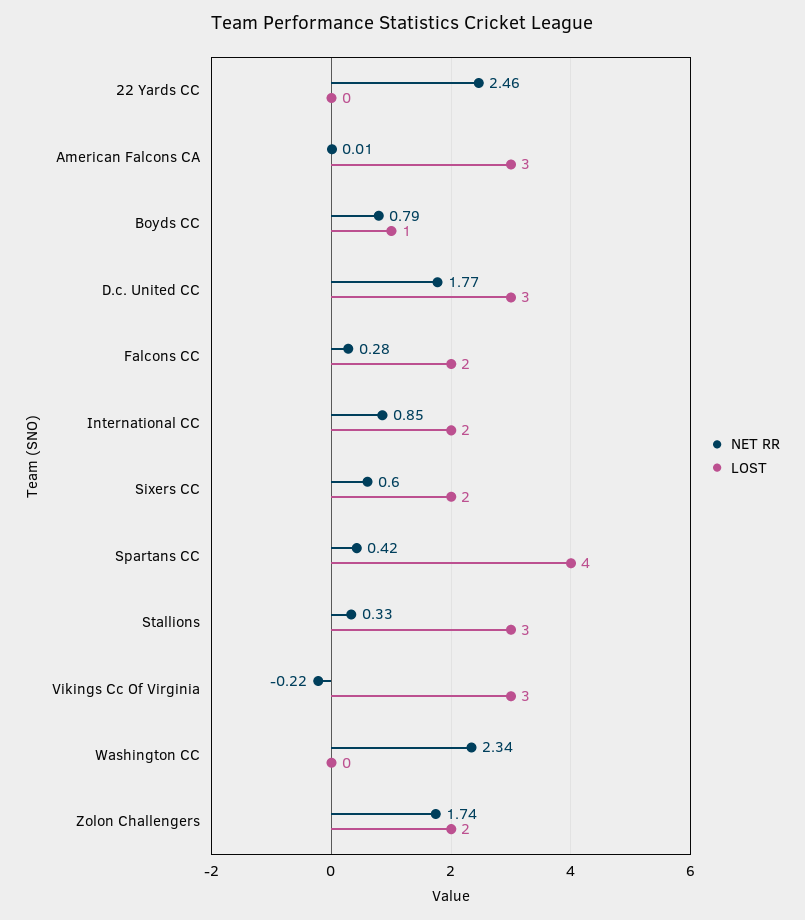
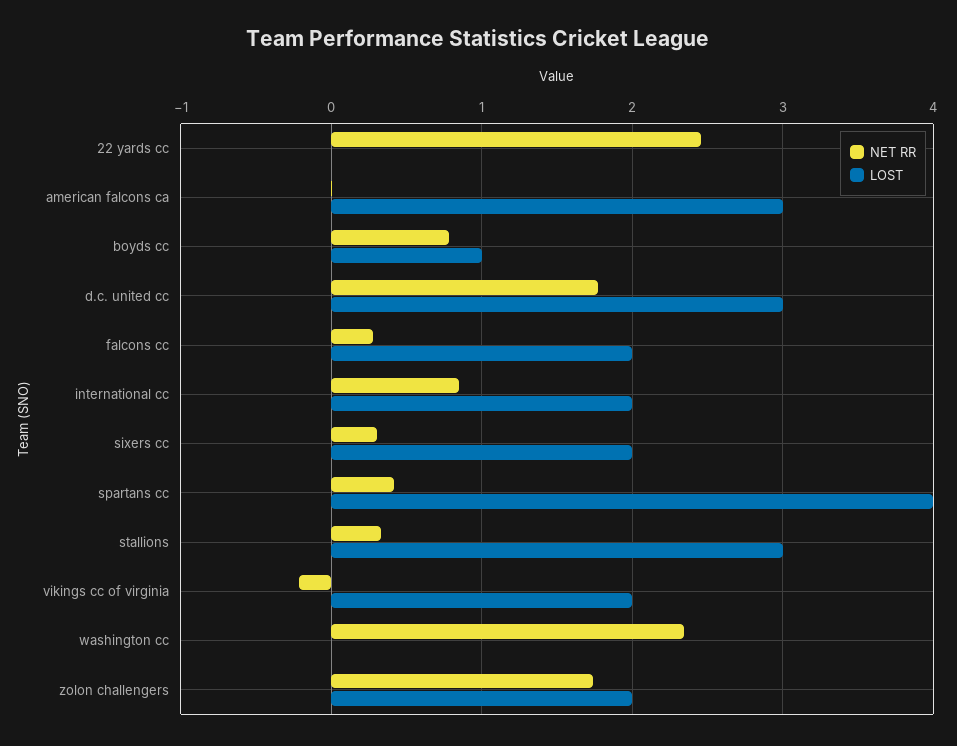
  {
    "NET RR": {
      "22 Yards CC": 2.46,
      "American Falcons CA": 0.01,
      "Boyds CC": 0.79,
      "D.c. United CC": 1.77,
      "Falcons CC": 0.28,
      "International CC": 0.85,
-     "Sixers CC": 0.6,
+     "Sixers CC": 0.3,
      "Spartans CC": 0.42,
      "Stallions": 0.33,
      "Vikings Cc Of Virginia": -0.22,
      "Washington CC": 2.34,
      "Zolon Challengers": 1.74
    },
    "LOST": {
      "22 Yards CC": 0,
      "American Falcons CA": 3,
      "Boyds CC": 1,
      "D.c. United CC": 3,
      "Falcons CC": 2,
      "International CC": 2,
      "Sixers CC": 2,
      "Spartans CC": 4,
      "Stallions": 3,
-     "Vikings Cc Of Virginia": 3,
+     "Vikings Cc Of Virginia": 2,
      "Washington CC": 0,
      "Zolon Challengers": 2
    }
  }

